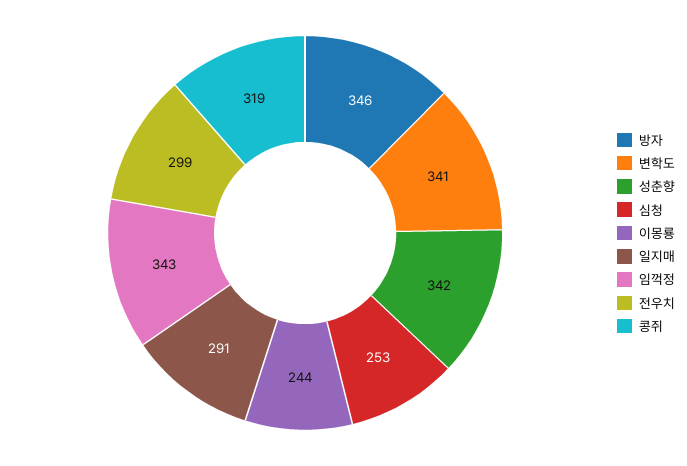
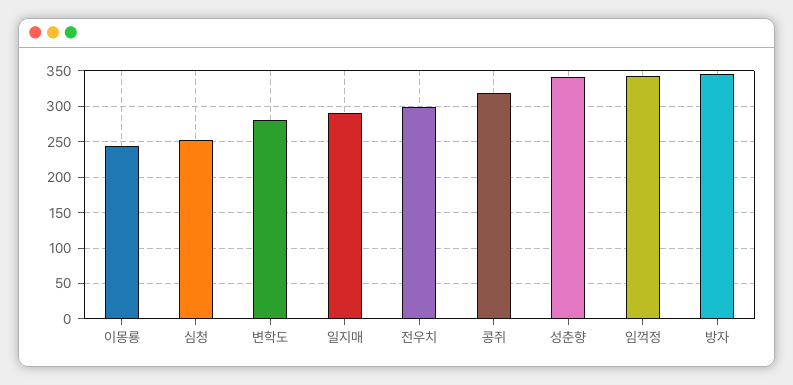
  {
    "방자": 346,
-   "변학도": 341,
+   "변학도": 280,
    "성춘향": 342,
    "심청": 253,
    "이몽룡": 244,
    "일지매": 291,
    "임꺽정": 343,
    "전우치": 299,
    "콩쥐": 319
  }

